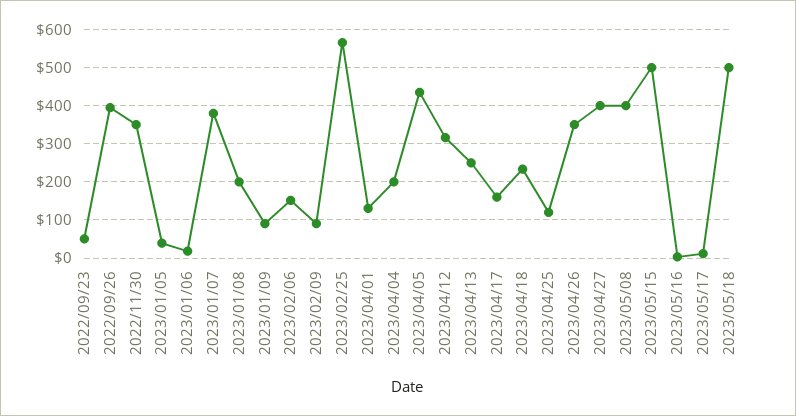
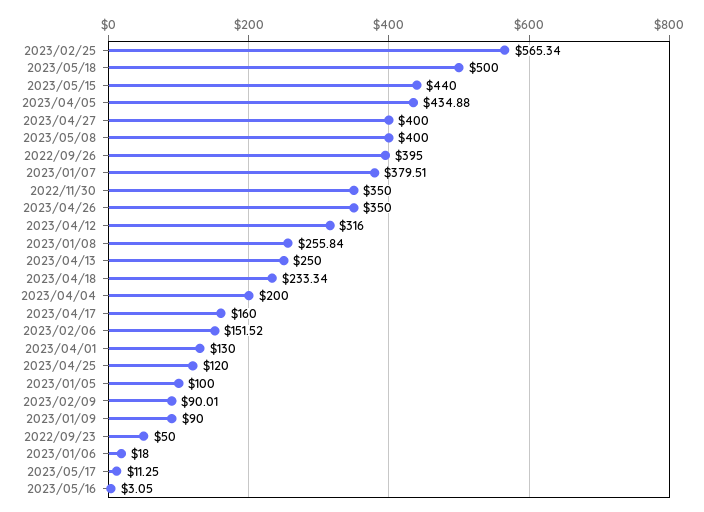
  {
    "2022/09/23": 50,
    "2022/09/26": 395,
    "2022/11/30": 350,
-   "2023/01/05": 40,
+   "2023/01/05": 100,
    "2023/01/06": 18,
    "2023/01/07": 379.51,
-   "2023/01/08": 200,
+   "2023/01/08": 255.84,
    "2023/01/09": 90,
    "2023/02/06": 151.52,
    "2023/02/09": 90.01,
    "2023/02/25": 565.34,
    "2023/04/01": 130,
    "2023/04/04": 200,
    "2023/04/05": 434.88,
    "2023/04/12": 316,
    "2023/04/13": 250,
    "2023/04/17": 160,
    "2023/04/18": 233.34,
    "2023/04/25": 120,
    "2023/04/26": 350,
    "2023/04/27": 400,
    "2023/05/08": 400,
-   "2023/05/15": 500,
+   "2023/05/15": 440,
    "2023/05/16": 3.05,
    "2023/05/17": 11.25,
    "2023/05/18": 500
  }

